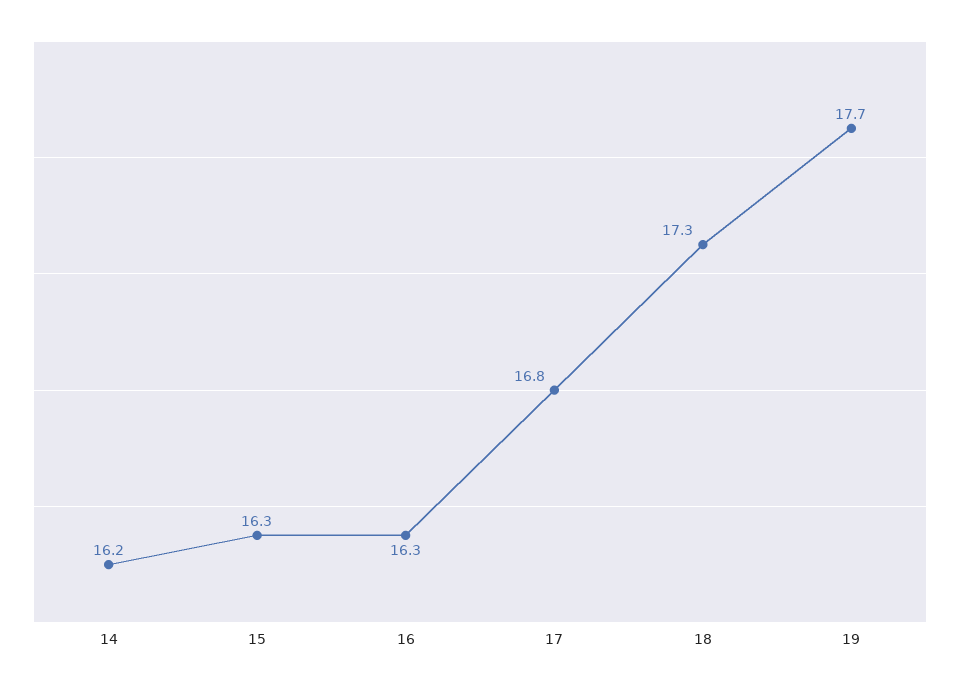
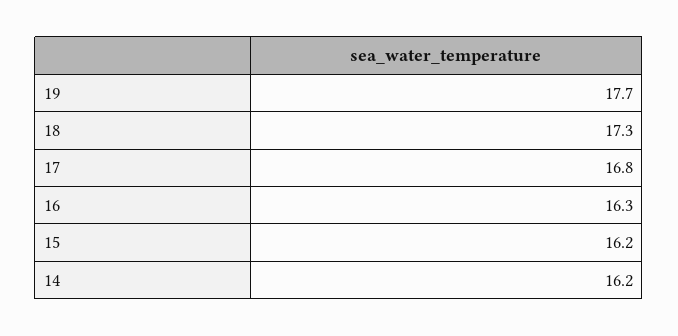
  {
    "14": 16.2,
-   "15": 16.3,
+   "15": 16.2,
    "16": 16.3,
    "17": 16.8,
    "18": 17.3,
    "19": 17.7
  }

